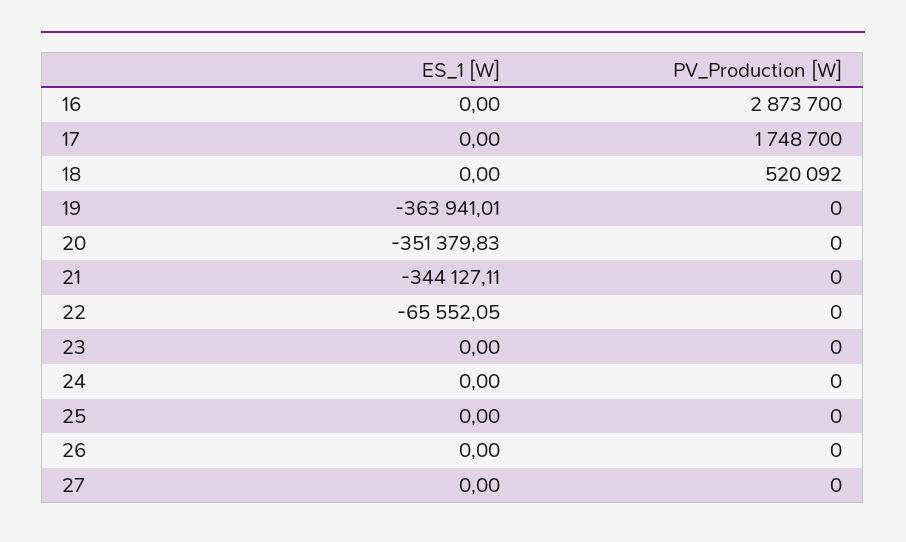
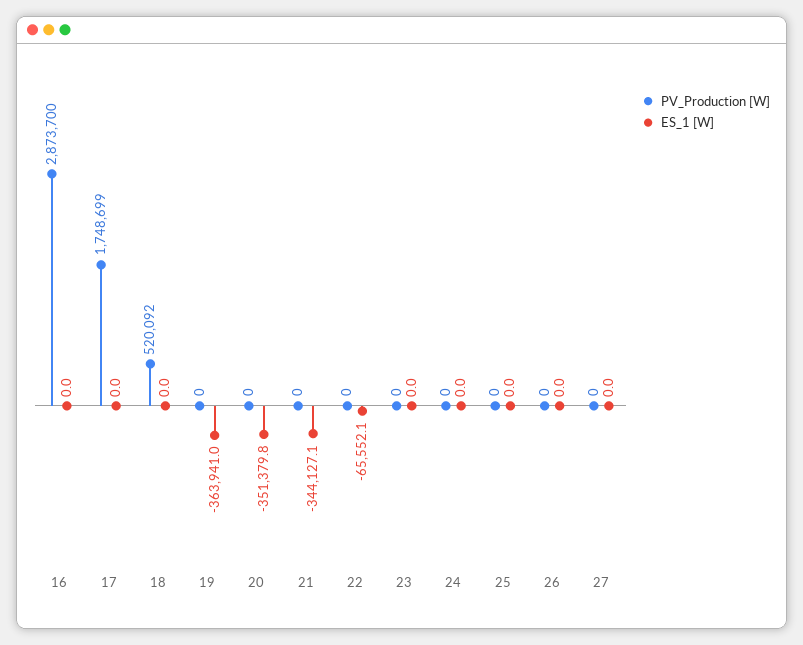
  {
    "ES_1 [W]": {
      "16": 0,
      "17": 0,
      "18": 0,
      "19": -363941.01,
      "20": -351379.83,
      "21": -344127.11,
      "22": -65552.05,
      "23": 0,
      "24": 0,
      "25": 0,
      "26": 0,
      "27": 0
    },
    "PV_Production [W]": {
      "16": 2873700,
-     "17": 1748700,
+     "17": 1748699,
      "18": 520092,
      "19": 0,
      "20": 0,
      "21": 0,
      "22": 0,
      "23": 0,
      "24": 0,
      "25": 0,
      "26": 0,
      "27": 0
    }
  }

